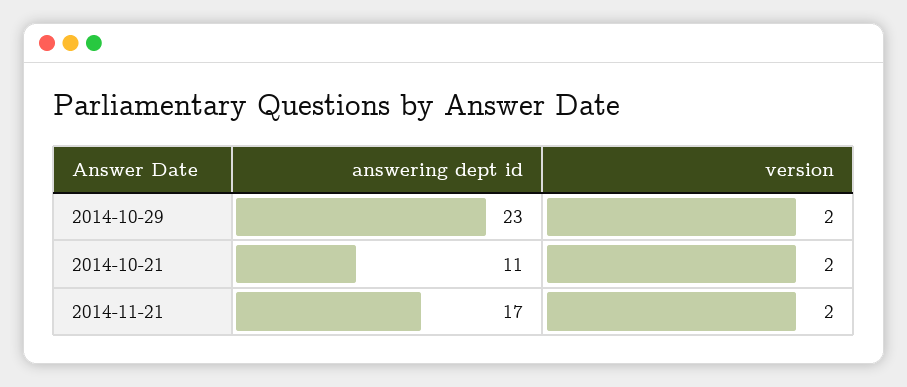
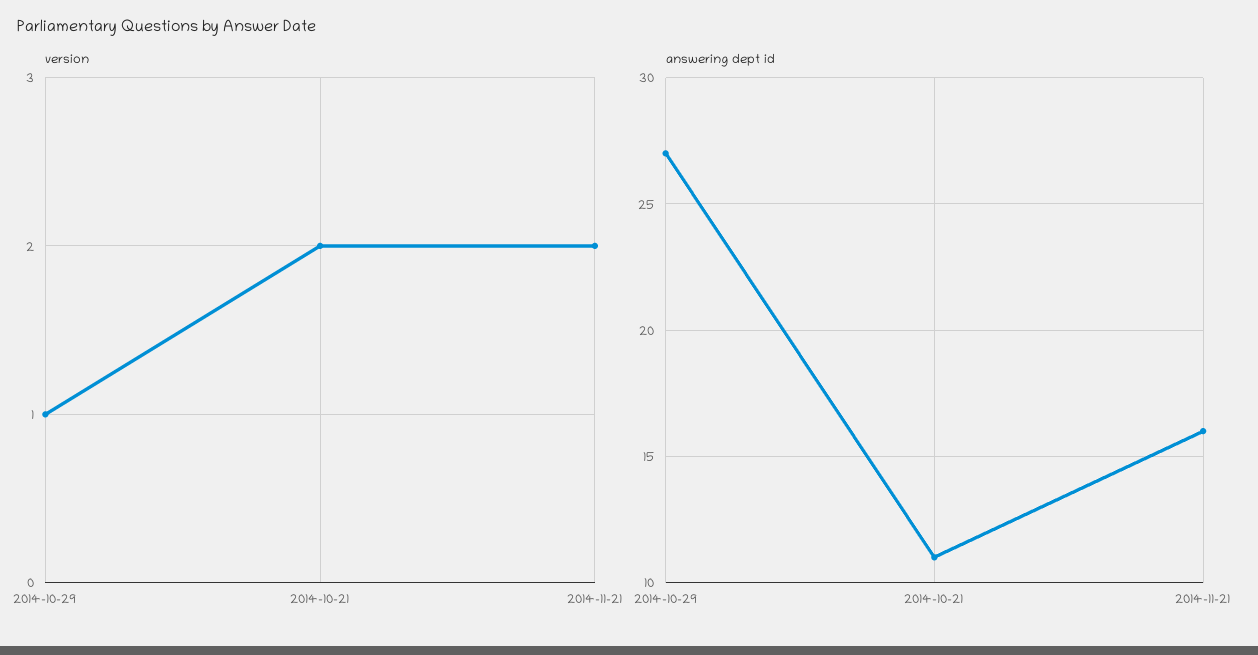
  {
    "answering dept id": {
-     "2014-10-29": 23,
+     "2014-10-29": 27,
      "2014-10-21": 11,
-     "2014-11-21": 17
+     "2014-11-21": 16
    },
    "version": {
-     "2014-10-29": 2,
+     "2014-10-29": 1,
      "2014-10-21": 2,
      "2014-11-21": 2
    }
  }

